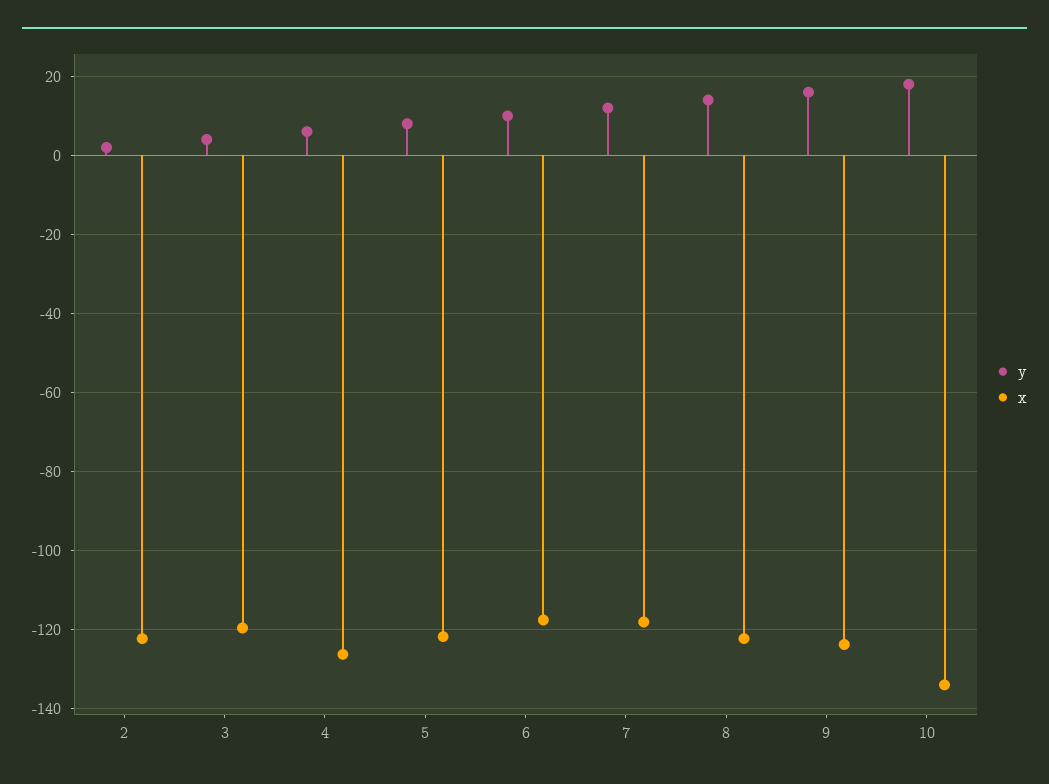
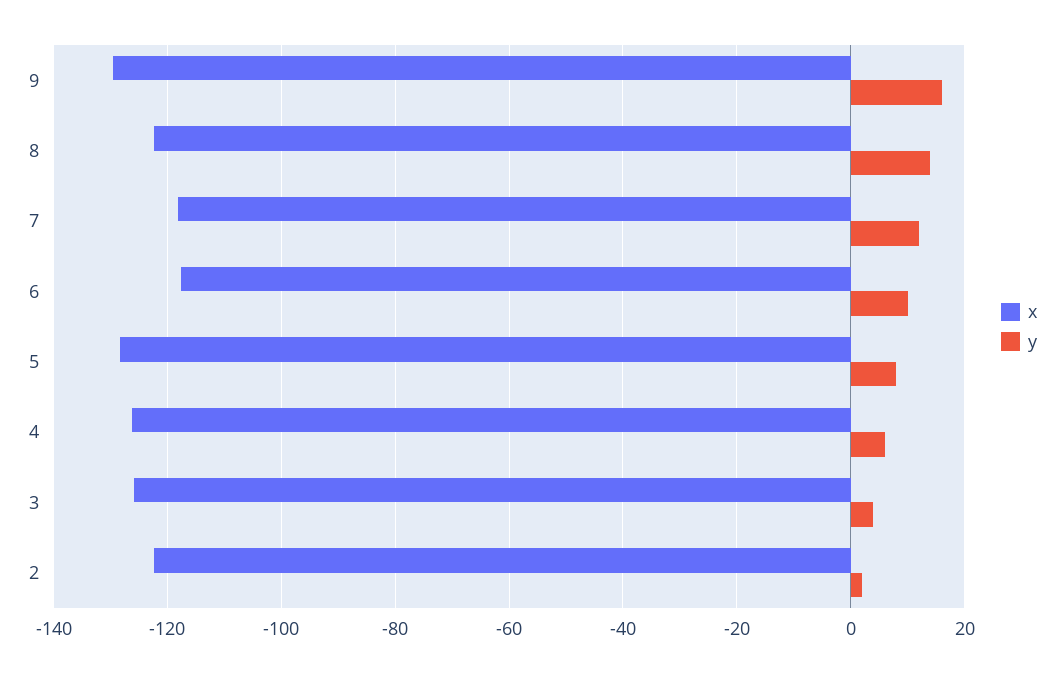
  {
    "y": {
      "2": 2,
      "3": 4,
      "4": 6,
      "5": 8,
      "6": 10,
      "7": 12,
      "8": 14,
-     "9": 16,
+     "9": 16
-     "10": 18
    },
    "x": {
      "2": -122,
-     "3": -120,
+     "3": -126,
      "4": -126,
-     "5": -122,
+     "5": -128,
      "6": -118,
      "7": -118,
      "8": -122,
-     "9": -124,
+     "9": -130
-     "10": -134
    }
  }

